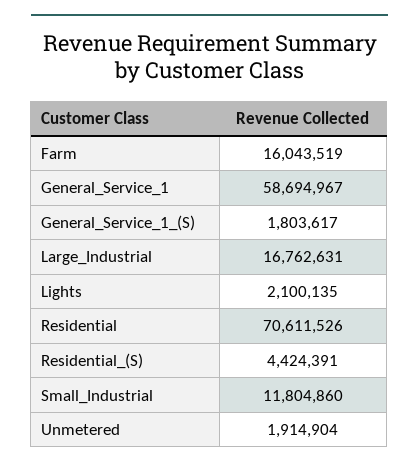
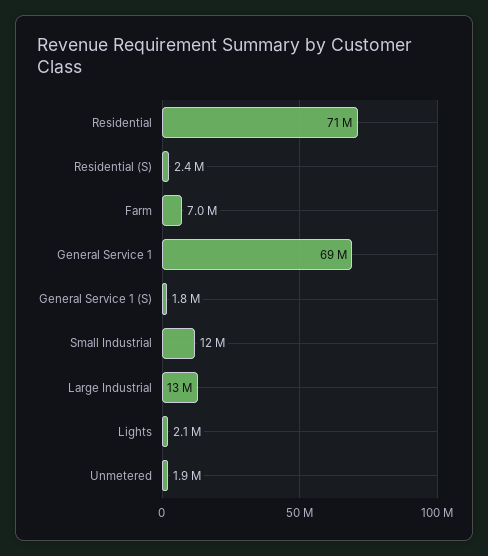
  {
-   "Farm": 16043519,
+   "Farm": 7000000,
-   "General_Service_1": 58694967,
+   "General_Service_1": 69000000,
    "General_Service_1_(S)": 1803617,
-   "Large_Industrial": 16762631,
+   "Large_Industrial": 13000000,
    "Lights": 2100135,
    "Residential": 70611526,
-   "Residential_(S)": 4424391,
+   "Residential_(S)": 2400000,
    "Small_Industrial": 11804860,
    "Unmetered": 1914904
  }

